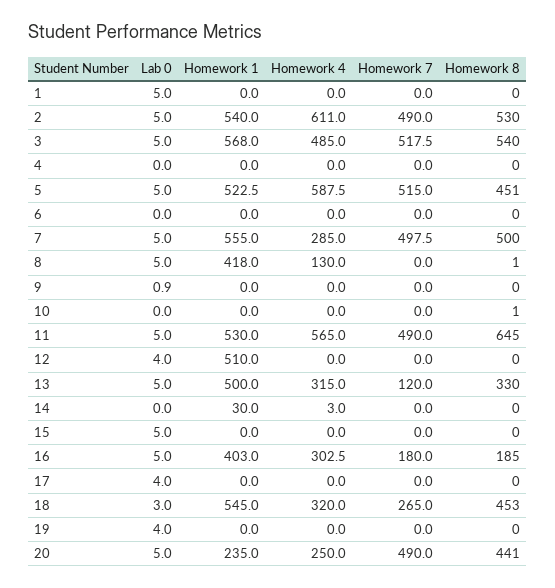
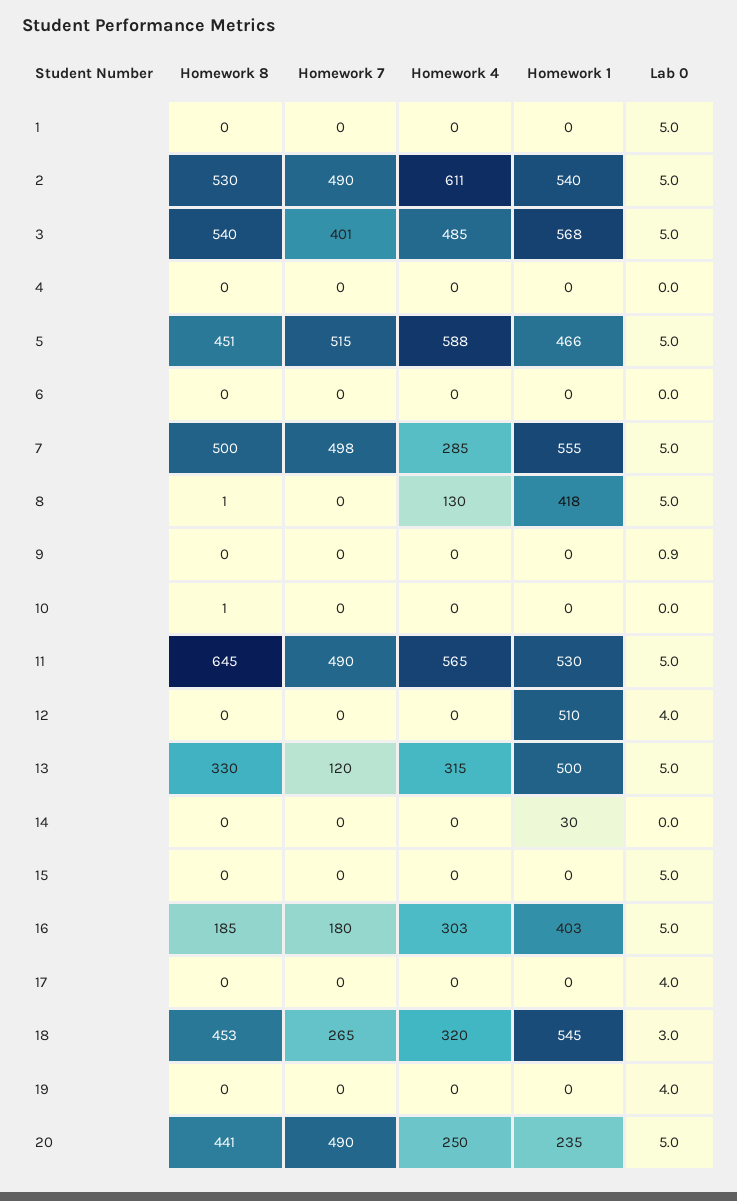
  {
    "Lab 0": {
      "1": 5,
      "2": 5,
      "3": 5,
      "4": 0,
      "5": 5,
      "6": 0,
      "7": 5,
      "8": 5,
      "9": 0.9,
      "10": 0,
      "11": 5,
      "12": 4,
      "13": 5,
      "14": 0,
      "15": 5,
      "16": 5,
      "17": 4,
      "18": 3,
      "19": 4,
      "20": 5
    },
    "Homework 1": {
      "1": 0,
      "2": 540,
      "3": 568,
      "4": 0,
-     "5": 522.5,
+     "5": 466,
      "6": 0,
      "7": 555,
      "8": 418,
      "9": 0,
      "10": 0,
      "11": 530,
      "12": 510,
      "13": 500,
      "14": 30,
      "15": 0,
      "16": 403,
      "17": 0,
      "18": 545,
      "19": 0,
      "20": 235
    },
    "Homework 4": {
      "1": 0,
      "2": 611,
      "3": 485,
      "4": 0,
      "5": 587.5,
      "6": 0,
      "7": 285,
      "8": 130,
      "9": 0,
      "10": 0,
      "11": 565,
      "12": 0,
      "13": 315,
-     "14": 3,
+     "14": 0,
      "15": 0,
      "16": 302.5,
      "17": 0,
      "18": 320,
      "19": 0,
      "20": 250
    },
    "Homework 7": {
      "1": 0,
      "2": 490,
-     "3": 517.5,
+     "3": 401,
      "4": 0,
      "5": 515,
      "6": 0,
      "7": 497.5,
      "8": 0,
      "9": 0,
      "10": 0,
      "11": 490,
      "12": 0,
      "13": 120,
      "14": 0,
      "15": 0,
      "16": 180,
      "17": 0,
      "18": 265,
      "19": 0,
      "20": 490
    },
    "Homework 8": {
      "1": 0,
      "2": 530,
      "3": 540,
      "4": 0,
      "5": 451,
      "6": 0,
      "7": 500,
      "8": 1,
      "9": 0,
      "10": 1,
      "11": 645,
      "12": 0,
      "13": 330,
      "14": 0,
      "15": 0,
      "16": 185,
      "17": 0,
      "18": 453,
      "19": 0,
      "20": 441
    }
  }

